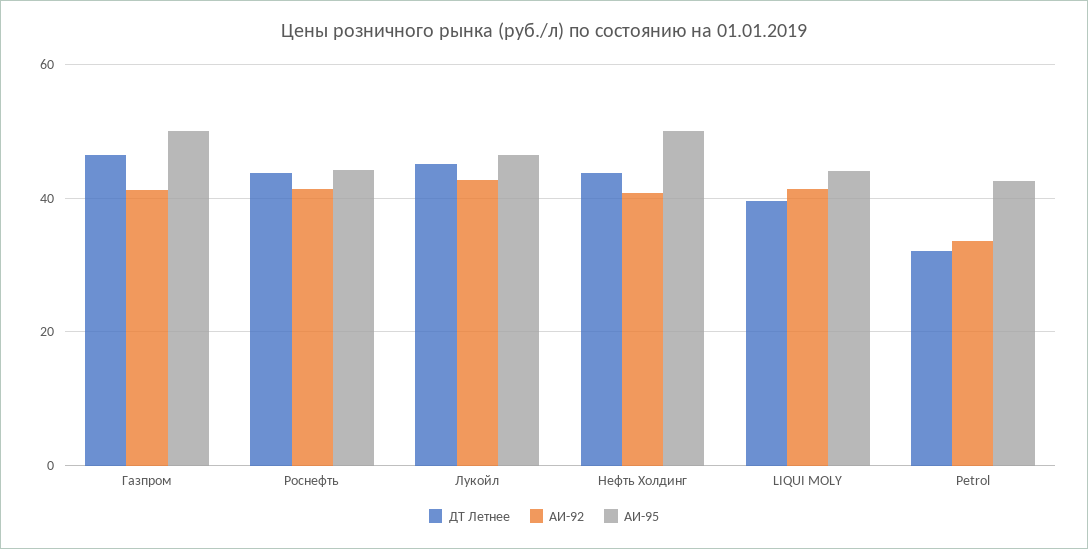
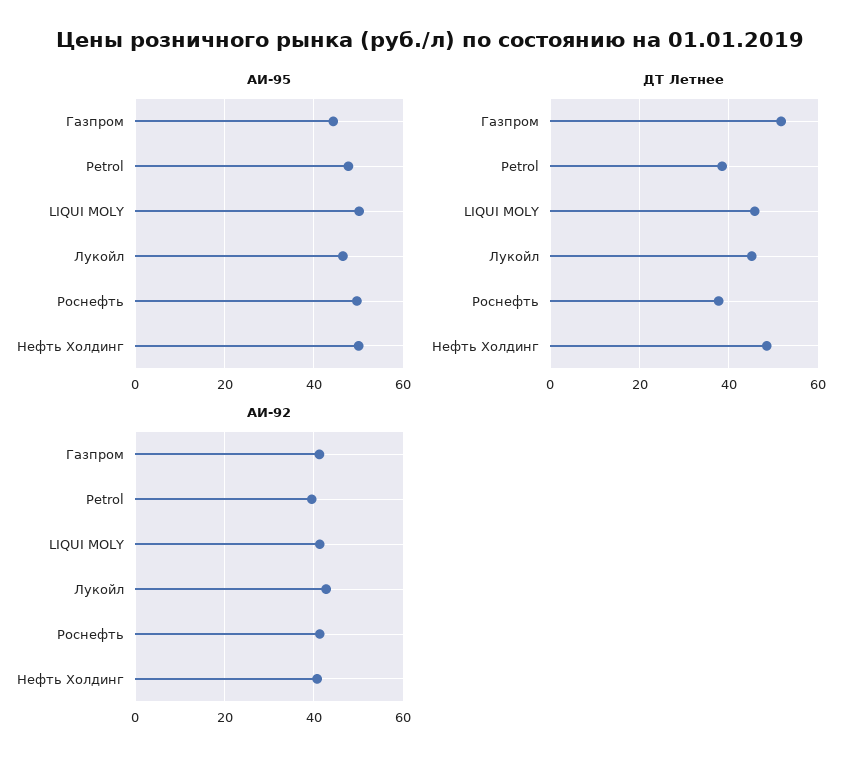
  {
    "ДТ Летнее": {
-     "Газпром": 46,
+     "Газпром": 52,
-     "Роснефть": 44,
+     "Роснефть": 38,
      "Лукойл": 46,
-     "Нефть Холдинг": 44,
+     "Нефть Холдинг": 48,
-     "LIQUI MOLY": 40,
+     "LIQUI MOLY": 46,
-     "Petrol": 32
+     "Petrol": 38
    },
    "АИ-92": {
      "Газпром": 42,
      "Роснефть": 42,
      "Лукойл": 42,
      "Нефть Холдинг": 40,
      "LIQUI MOLY": 42,
-     "Petrol": 34
+     "Petrol": 40
    },
    "АИ-95": {
-     "Газпром": 50,
+     "Газпром": 44,
-     "Роснефть": 44,
+     "Роснефть": 50,
      "Лукойл": 46,
      "Нефть Холдинг": 50,
-     "LIQUI MOLY": 44,
+     "LIQUI MOLY": 50,
-     "Petrol": 42
+     "Petrol": 48
    }
  }

